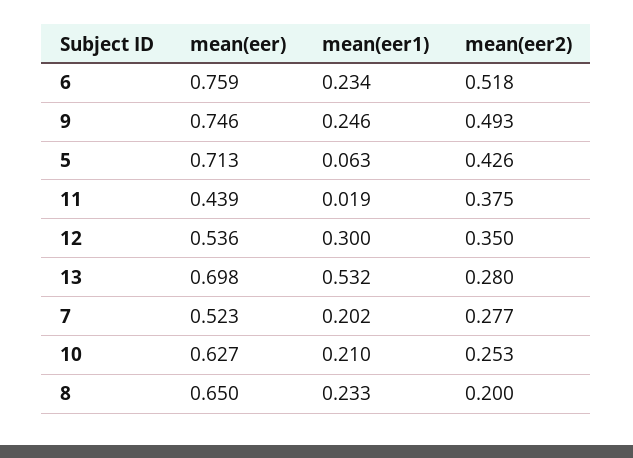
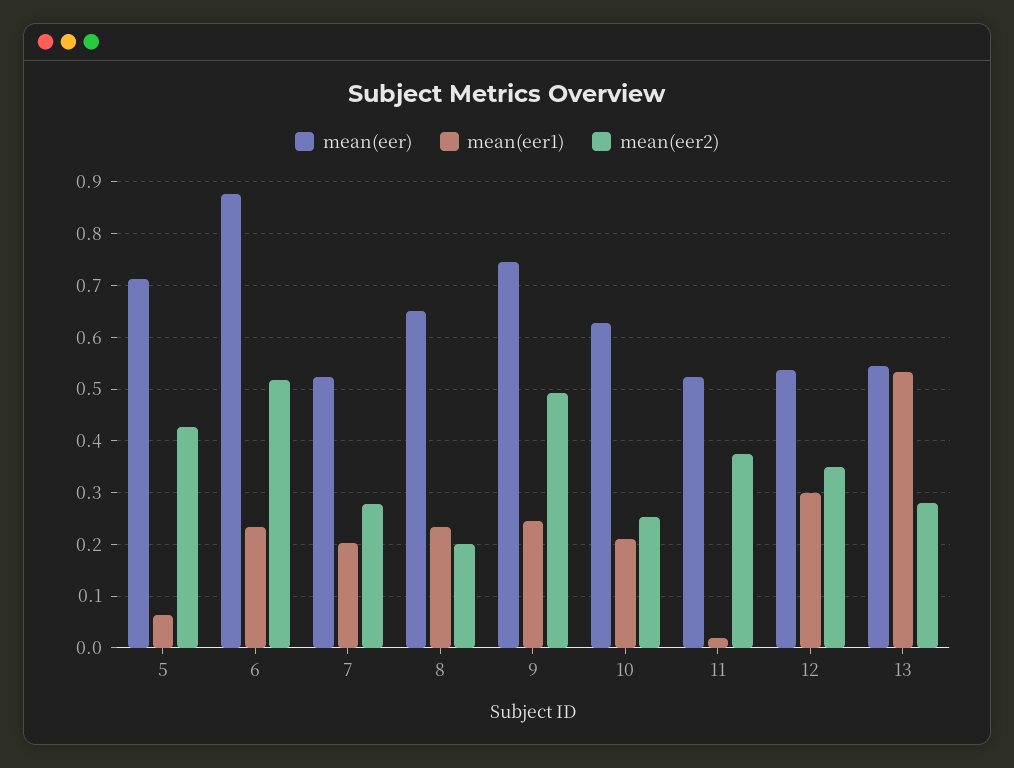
  {
    "mean(eer)": {
-     "6": 0.759,
+     "6": 0.88,
      "9": 0.746,
      "5": 0.713,
-     "11": 0.439,
+     "11": 0.52,
      "12": 0.536,
-     "13": 0.698,
+     "13": 0.54,
      "7": 0.523,
      "10": 0.627,
      "8": 0.65
    },
    "mean(eer1)": {
      "6": 0.234,
      "9": 0.246,
      "5": 0.063,
      "11": 0.019,
      "12": 0.3,
      "13": 0.532,
      "7": 0.202,
      "10": 0.21,
      "8": 0.233
    },
    "mean(eer2)": {
      "6": 0.518,
      "9": 0.493,
      "5": 0.426,
      "11": 0.375,
      "12": 0.35,
      "13": 0.28,
      "7": 0.277,
      "10": 0.253,
      "8": 0.2
    }
  }

